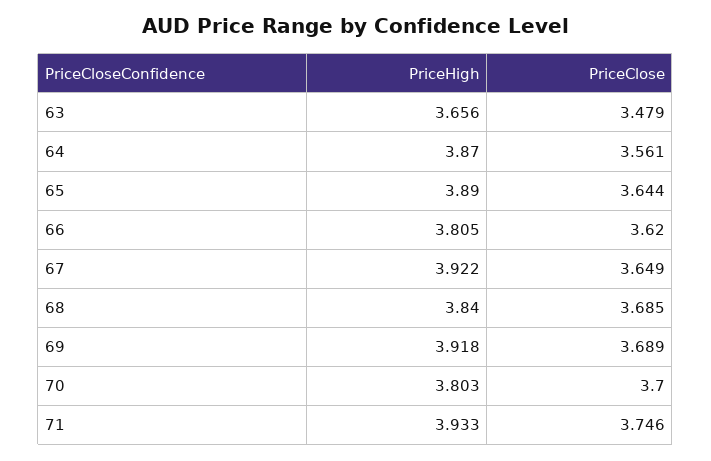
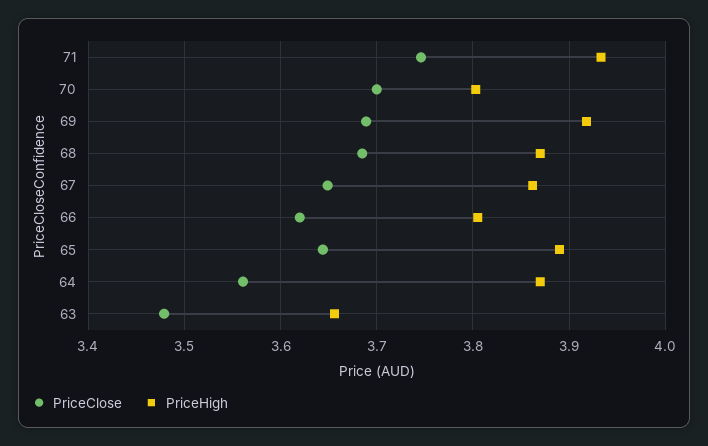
  {
    "PriceHigh": {
      "63": 3.656,
      "64": 3.87,
      "65": 3.89,
      "66": 3.805,
-     "67": 3.922,
+     "67": 3.86,
-     "68": 3.84,
+     "68": 3.87,
      "69": 3.918,
      "70": 3.803,
      "71": 3.933
    },
    "PriceClose": {
      "63": 3.479,
      "64": 3.561,
      "65": 3.644,
      "66": 3.62,
      "67": 3.649,
      "68": 3.685,
      "69": 3.689,
      "70": 3.7,
      "71": 3.746
    }
  }

